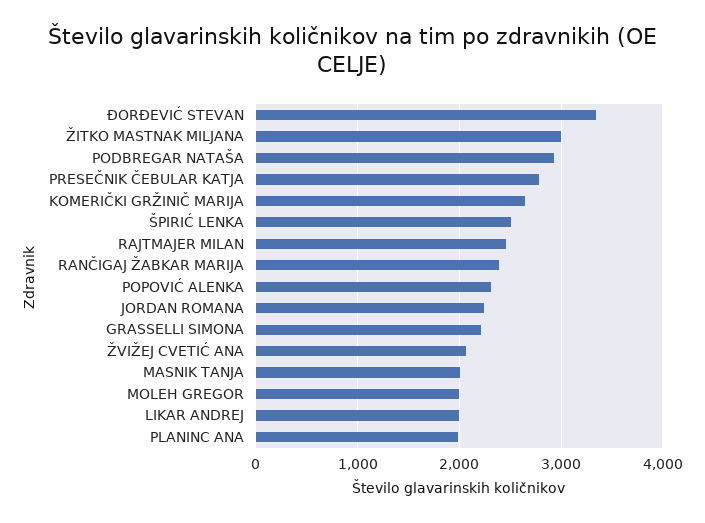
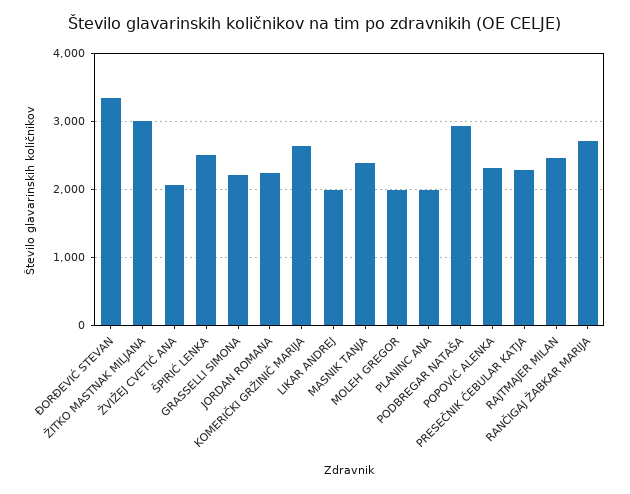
  {
    "ĐORĐEVIĆ STEVAN": 3300,
    "ŽITKO MASTNAK MILJANA": 3000,
    "PODBREGAR NATAŠA": 2900,
-   "PRESEČNIK ČEBULAR KATJA": 2800,
+   "PRESEČNIK ČEBULAR KATJA": 2300,
    "KOMERIČKI GRŽINIČ MARIJA": 2600,
    "ŠPIRIĆ LENKA": 2500,
    "RAJTMAJER MILAN": 2500,
-   "RANČIGAJ ŽABKAR MARIJA": 2400,
+   "RANČIGAJ ŽABKAR MARIJA": 2700,
    "POPOVIĆ ALENKA": 2300,
    "JORDAN ROMANA": 2200,
    "GRASSELLI SIMONA": 2200,
    "ŽVIŽEJ CVETIĆ ANA": 2100,
-   "MASNIK TANJA": 2000,
+   "MASNIK TANJA": 2400,
    "MOLEH GREGOR": 2000,
    "LIKAR ANDREJ": 2000,
    "PLANINC ANA": 2000
  }

